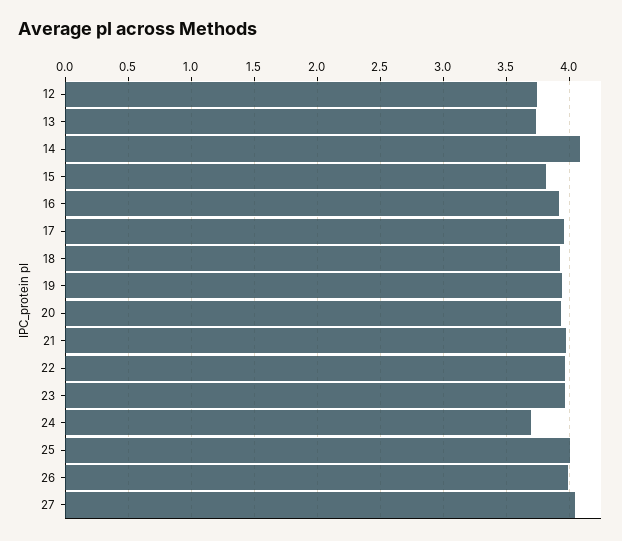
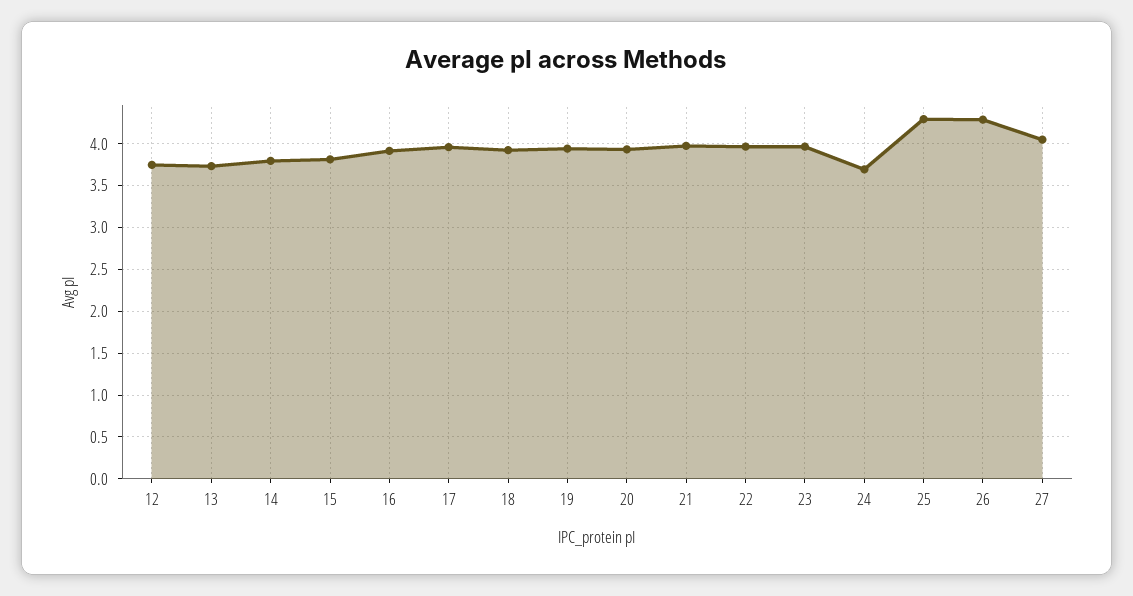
  {
    "12": 3.75,
    "13": 3.75,
-   "14": 4.1,
+   "14": 3.8,
    "15": 3.8,
    "16": 3.9,
    "17": 3.95,
    "18": 3.95,
    "19": 3.95,
    "20": 3.95,
    "21": 4,
    "22": 3.95,
    "23": 3.95,
    "24": 3.7,
-   "25": 4,
+   "25": 4.3,
-   "26": 4,
+   "26": 4.3,
    "27": 4.05
  }

